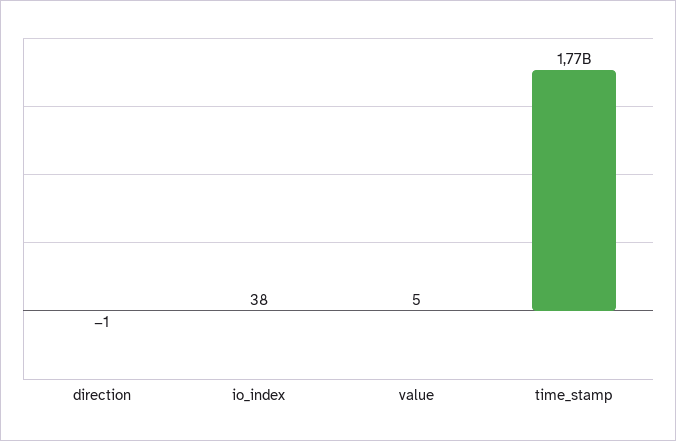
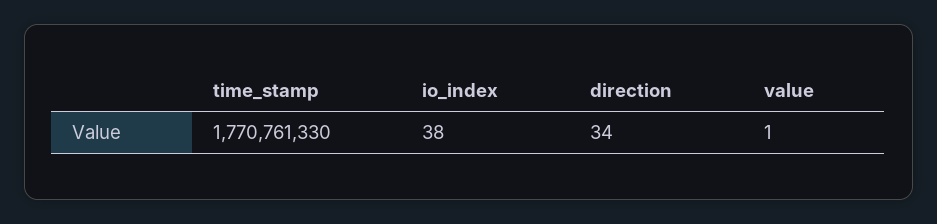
  {
-   "direction": -1,
+   "direction": 34,
    "io_index": 38,
-   "value": 5,
+   "value": 1,
    "time_stamp": 1770761330
  }

